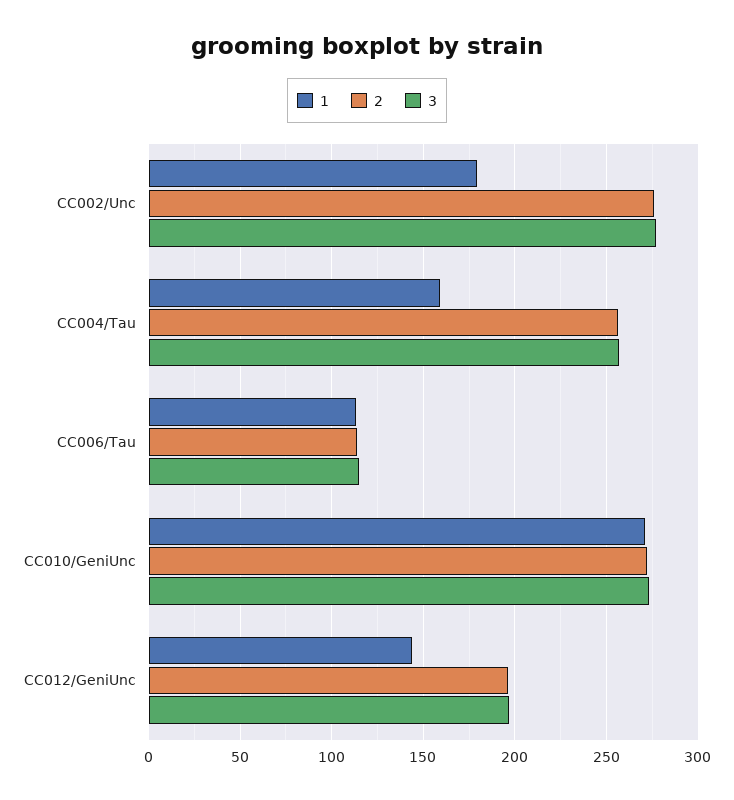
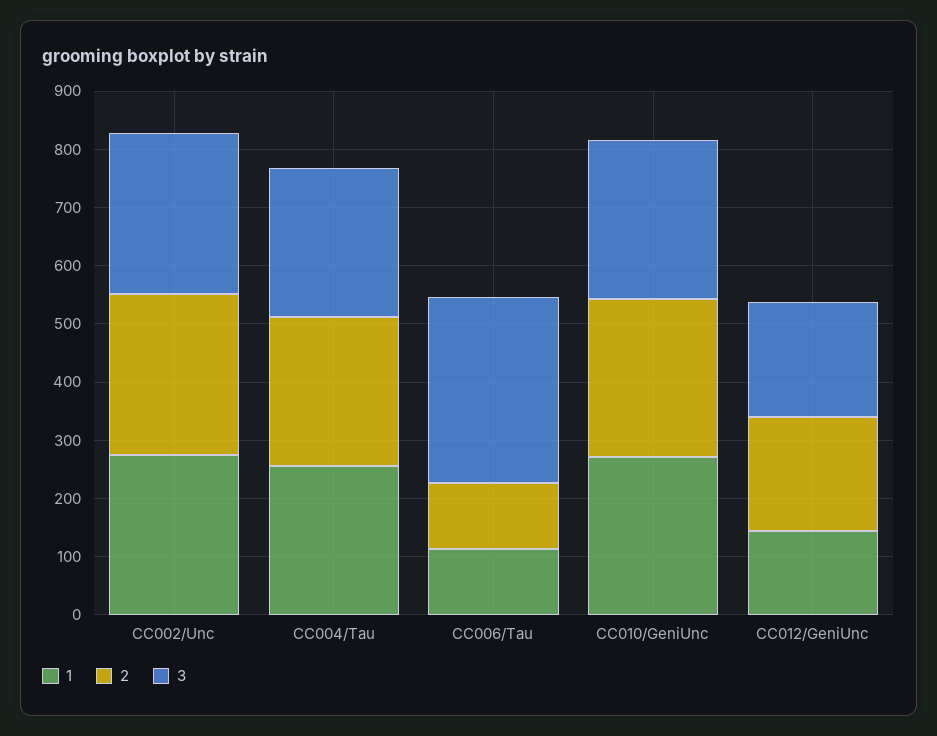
  {
    "1": {
-     "CC002/Unc": 180,
+     "CC002/Unc": 280,
-     "CC004/Tau": 160,
+     "CC004/Tau": 260,
      "CC006/Tau": 115,
      "CC010/GeniUnc": 270,
      "CC012/GeniUnc": 145
    },
    "2": {
      "CC002/Unc": 275,
      "CC004/Tau": 255,
      "CC006/Tau": 115,
      "CC010/GeniUnc": 270,
      "CC012/GeniUnc": 195
    },
    "3": {
      "CC002/Unc": 275,
      "CC004/Tau": 255,
-     "CC006/Tau": 115,
+     "CC006/Tau": 320,
      "CC010/GeniUnc": 275,
      "CC012/GeniUnc": 195
    }
  }

